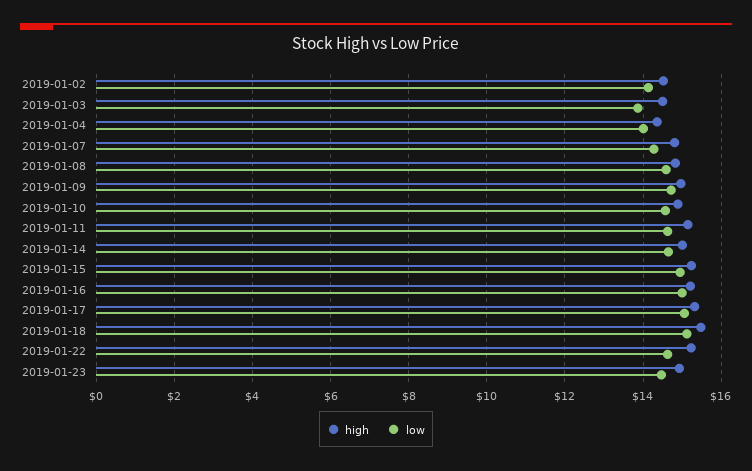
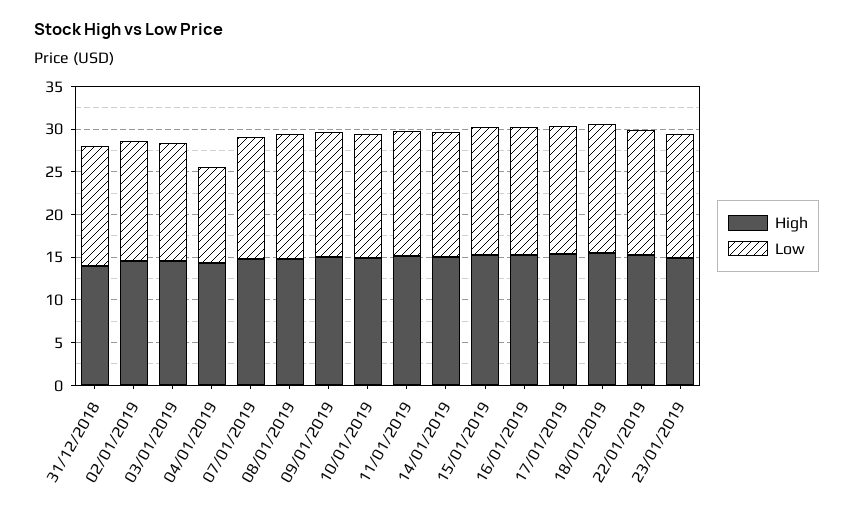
  {
    "high": {
      "2019-01-02": 14.6,
      "2019-01-03": 14.6,
      "2019-01-04": 14.4,
      "2019-01-07": 14.8,
      "2019-01-08": 14.8,
      "2019-01-09": 15,
      "2019-01-10": 14.8,
      "2019-01-11": 15.2,
      "2019-01-14": 15,
      "2019-01-15": 15.2,
      "2019-01-16": 15.2,
      "2019-01-17": 15.4,
      "2019-01-18": 15.4,
      "2019-01-22": 15.2,
-     "2019-01-23": 15
+     "2019-01-23": 15,
+     "31/12/2018": 14
    },
    "low": {
      "2019-01-02": 14.2,
      "2019-01-03": 13.8,
-     "2019-01-04": 14,
+     "2019-01-04": 11,
      "2019-01-07": 14.2,
      "2019-01-08": 14.6,
      "2019-01-09": 14.8,
      "2019-01-10": 14.6,
      "2019-01-11": 14.6,
      "2019-01-14": 14.6,
      "2019-01-15": 15,
      "2019-01-16": 15,
      "2019-01-17": 15,
      "2019-01-18": 15.2,
      "2019-01-22": 14.6,
-     "2019-01-23": 14.4
+     "2019-01-23": 14.4,
+     "31/12/2018": 14
    }
  }

